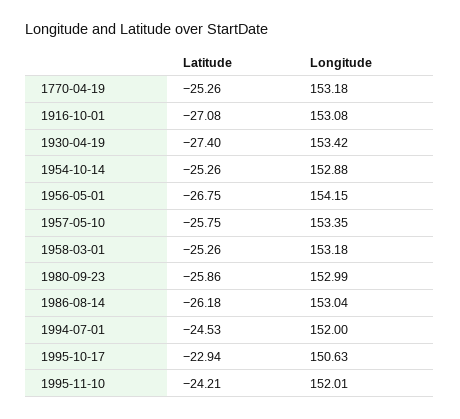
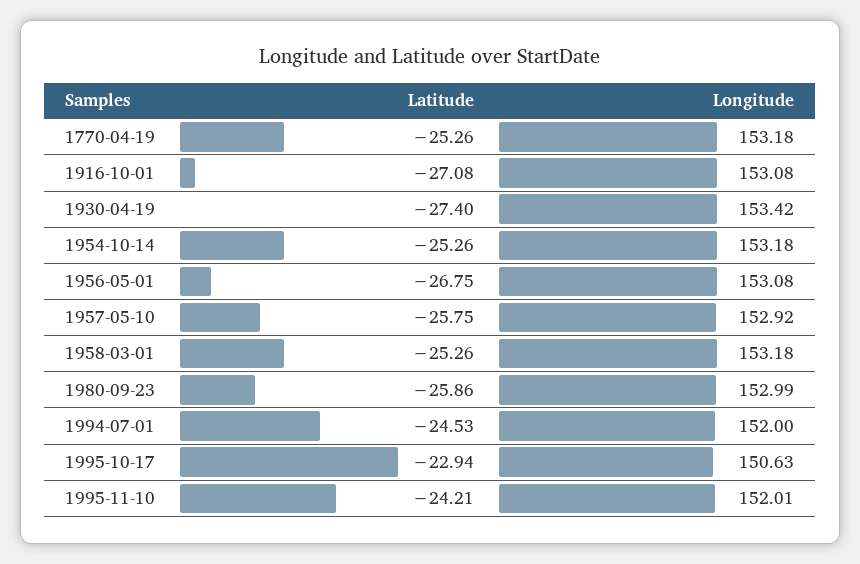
  {
    "Latitude": {
      "1770-04-19": -25.26,
      "1916-10-01": -27.08,
      "1930-04-19": -27.4,
      "1954-10-14": -25.26,
      "1956-05-01": -26.75,
      "1957-05-10": -25.75,
      "1958-03-01": -25.26,
      "1980-09-23": -25.86,
-     "1986-08-14": -26.18,
      "1994-07-01": -24.53,
      "1995-10-17": -22.94,
      "1995-11-10": -24.21
    },
    "Longitude": {
      "1770-04-19": 153.18,
      "1916-10-01": 153.08,
      "1930-04-19": 153.42,
-     "1954-10-14": 152.88,
+     "1954-10-14": 153.18,
-     "1956-05-01": 154.15,
+     "1956-05-01": 153.08,
-     "1957-05-10": 153.35,
+     "1957-05-10": 152.92,
      "1958-03-01": 153.18,
      "1980-09-23": 152.99,
-     "1986-08-14": 153.04,
      "1994-07-01": 152,
      "1995-10-17": 150.63,
      "1995-11-10": 152.01
    }
  }

